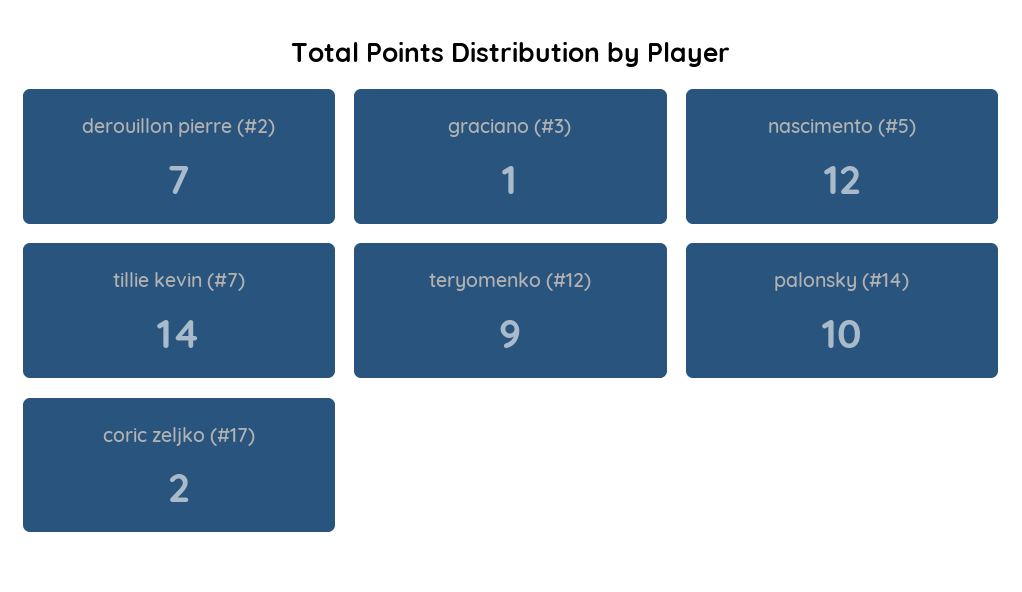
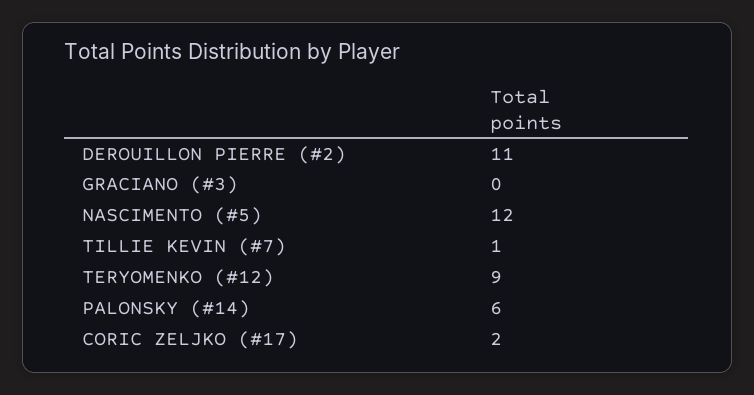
  {
-   "derouillon pierre (#2)": 7,
+   "derouillon pierre (#2)": 11,
-   "graciano (#3)": 1,
+   "graciano (#3)": 0,
    "nascimento (#5)": 12,
-   "tillie kevin (#7)": 14,
+   "tillie kevin (#7)": 1,
    "teryomenko (#12)": 9,
-   "palonsky (#14)": 10,
+   "palonsky (#14)": 6,
    "coric zeljko (#17)": 2
  }

